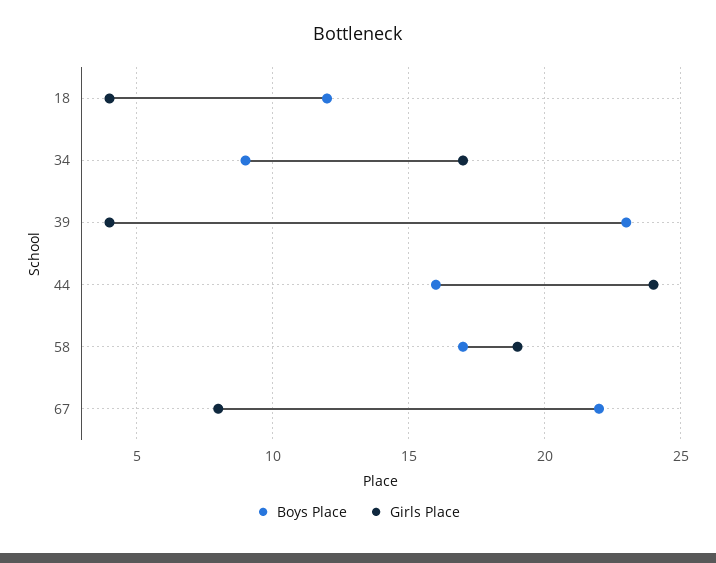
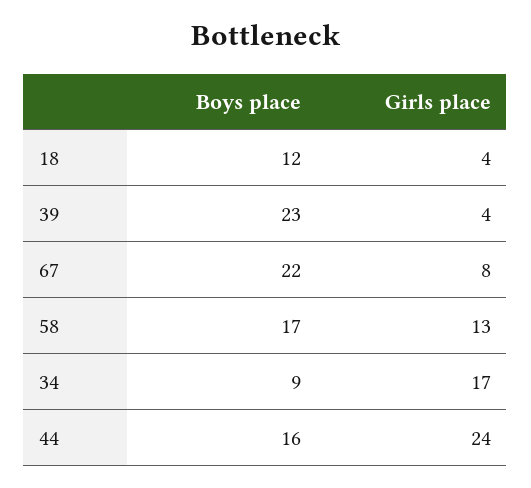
  {
    "Boys Place": {
      "18": 12,
      "34": 9,
      "39": 23,
      "44": 16,
      "58": 17,
      "67": 22
    },
    "Girls Place": {
      "18": 4,
      "34": 17,
      "39": 4,
      "44": 24,
-     "58": 19,
+     "58": 13,
      "67": 8
    }
  }

